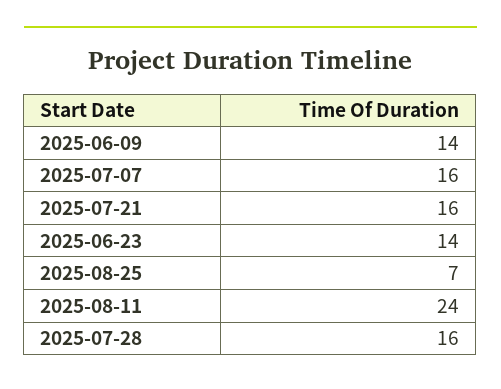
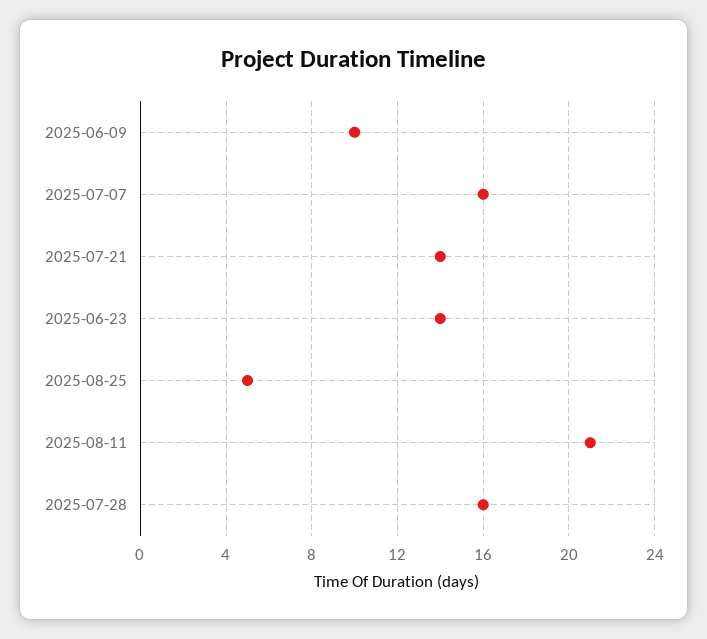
  {
-   "2025-06-09": 14,
+   "2025-06-09": 10,
    "2025-07-07": 16,
-   "2025-07-21": 16,
+   "2025-07-21": 14,
    "2025-06-23": 14,
-   "2025-08-25": 7,
+   "2025-08-25": 5,
-   "2025-08-11": 24,
+   "2025-08-11": 21,
    "2025-07-28": 16
  }

